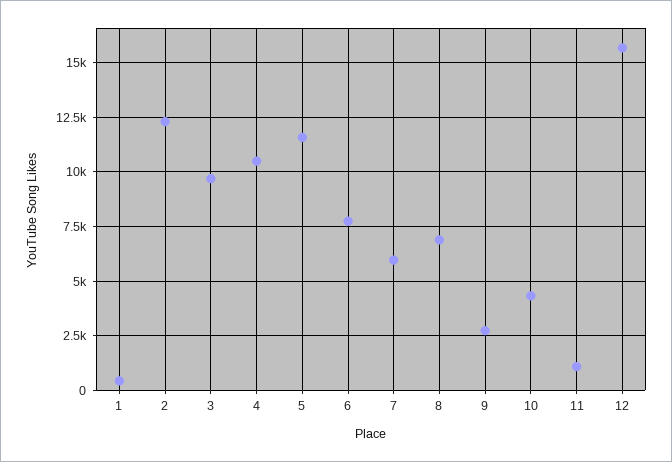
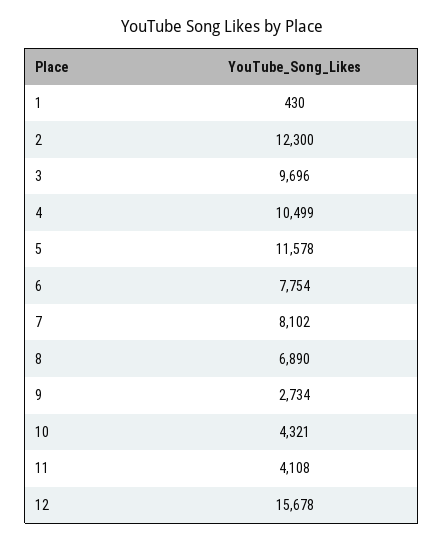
  {
    "1": 430,
    "2": 12300,
    "3": 9696,
    "4": 10499,
    "5": 11578,
    "6": 7754,
-   "7": 6000,
+   "7": 8102,
    "8": 6890,
    "9": 2734,
    "10": 4321,
-   "11": 1000,
+   "11": 4108,
    "12": 15678
  }

